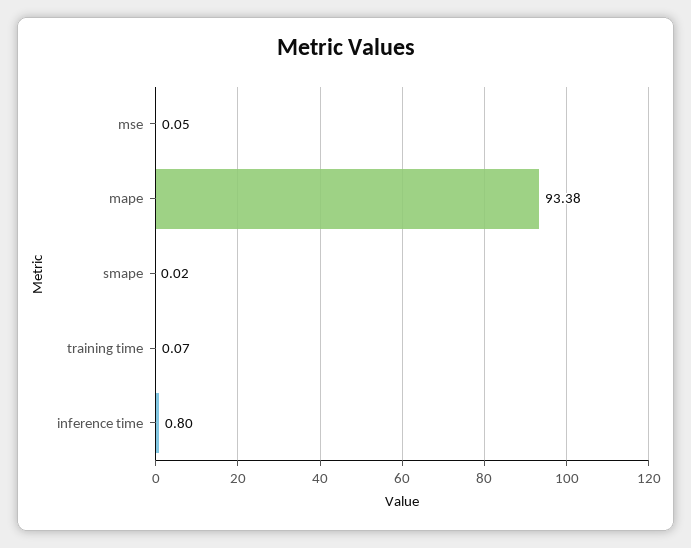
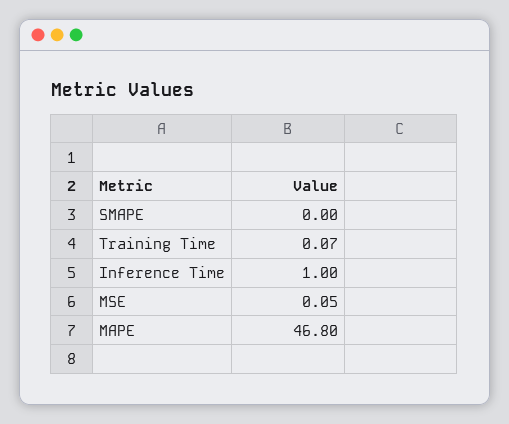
  {
    "mse": 0.05,
-   "mape": 93.38,
+   "mape": 46.8,
-   "smape": 0.02,
+   "smape": 0,
    "training time": 0.07,
-   "inference time": 0.8
+   "inference time": 1
  }

